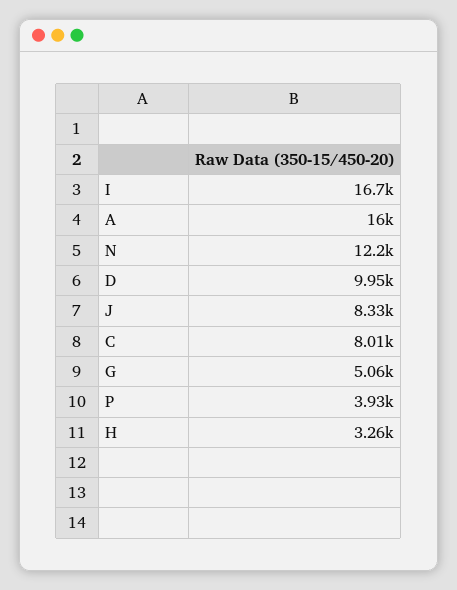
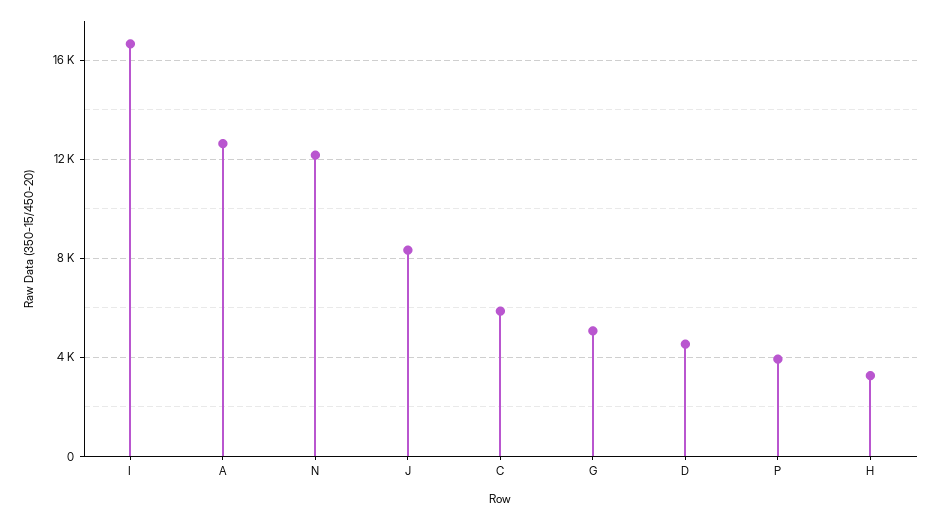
  {
    "I": 16700,
-   "A": 16000,
+   "A": 12500,
    "N": 12200,
-   "D": 9950,
+   "D": 4500,
    "J": 8330,
-   "C": 8010,
+   "C": 6000,
    "G": 5060,
    "P": 3930,
    "H": 3260
  }

